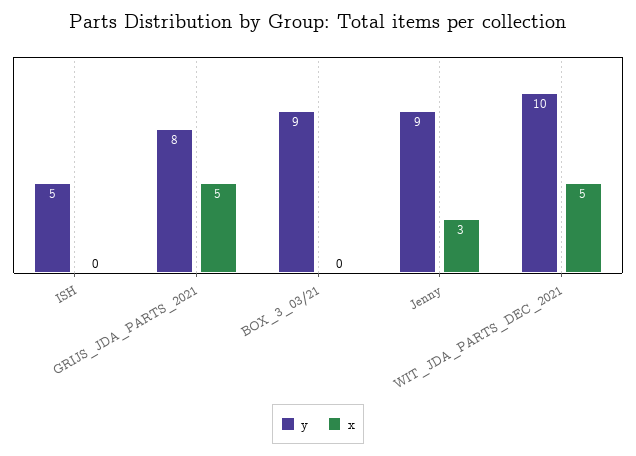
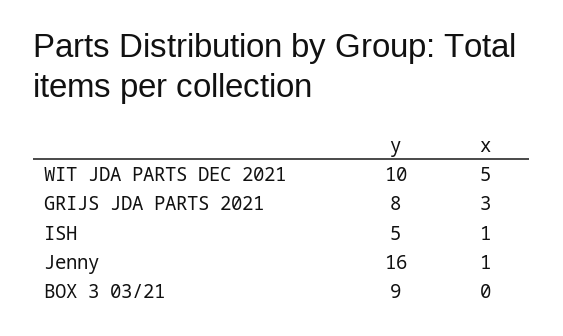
  {
    "y": {
      "ISH": 5,
      "GRIJS_JDA_PARTS_2021": 8,
      "BOX_3_03/21": 9,
-     "Jenny": 9,
+     "Jenny": 16,
      "WIT_JDA_PARTS_DEC_2021": 10
    },
    "x": {
-     "ISH": 0,
+     "ISH": 1,
-     "GRIJS_JDA_PARTS_2021": 5,
+     "GRIJS_JDA_PARTS_2021": 3,
      "BOX_3_03/21": 0,
-     "Jenny": 3,
+     "Jenny": 1,
      "WIT_JDA_PARTS_DEC_2021": 5
    }
  }

